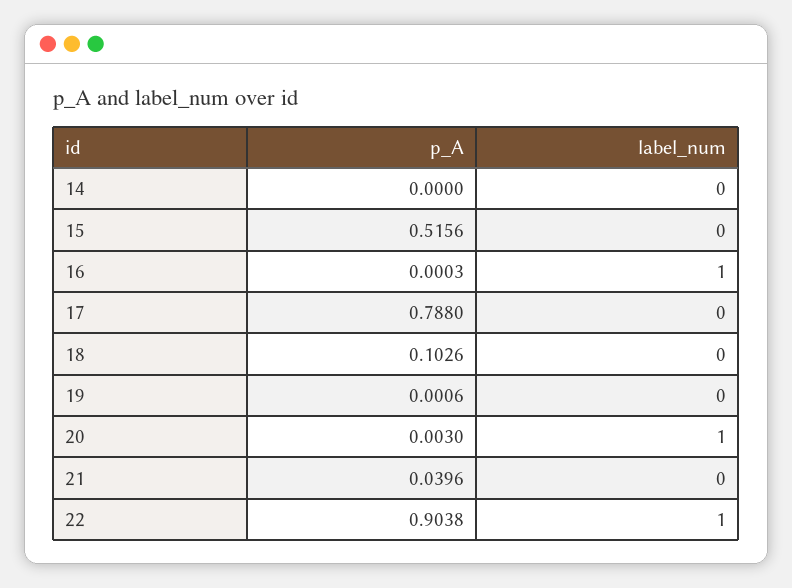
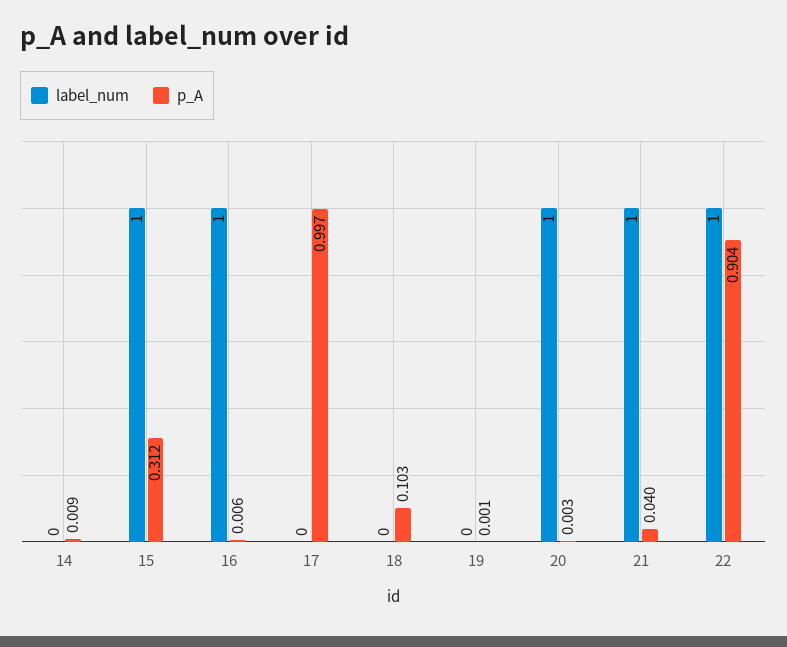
  {
    "p_A": {
-     "14": 0,
+     "14": 0.009,
-     "15": 0.5156,
+     "15": 0.312,
-     "16": 0.0003,
+     "16": 0.006,
-     "17": 0.788,
+     "17": 0.997,
      "18": 0.1026,
      "19": 0.0006,
      "20": 0.003,
      "21": 0.0396,
      "22": 0.9038
    },
    "label_num": {
      "14": 0,
-     "15": 0,
+     "15": 1,
      "16": 1,
      "17": 0,
      "18": 0,
      "19": 0,
      "20": 1,
-     "21": 0,
+     "21": 1,
      "22": 1
    }
  }

